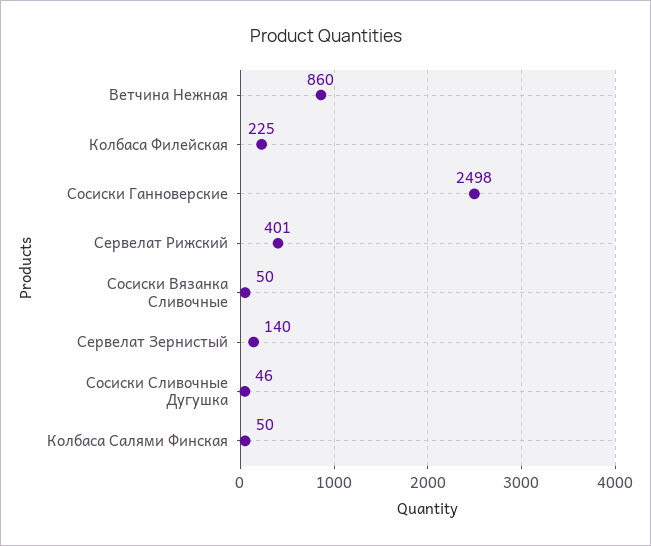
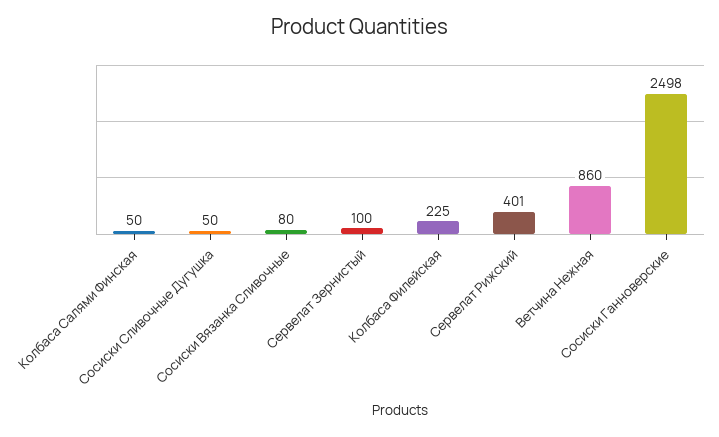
  {
    "Ветчина Нежная": 860,
    "Колбаса Филейская": 225,
    "Сосиски Ганноверские": 2498,
    "Сервелат Рижский": 401,
-   "Сосиски Вязанка Сливочные": 50,
+   "Сосиски Вязанка Сливочные": 80,
-   "Сервелат Зернистый": 140,
+   "Сервелат Зернистый": 100,
-   "Сосиски Сливочные Дугушка": 46,
+   "Сосиски Сливочные Дугушка": 50,
    "Колбаса Салями Финская": 50
  }

